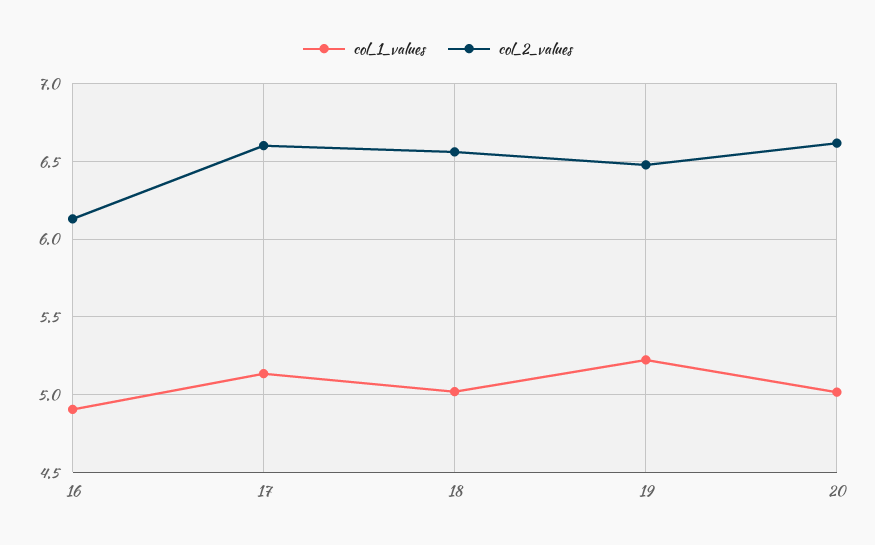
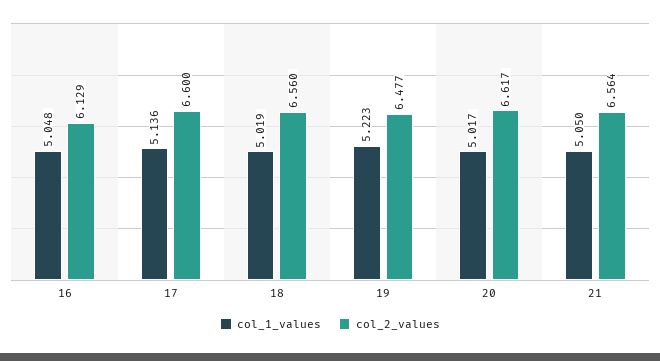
  {
    "col_1_values": {
-     "16": 4.9,
+     "16": 5.048,
      "17": 5.136,
      "18": 5.019,
      "19": 5.223,
-     "20": 5.017
+     "20": 5.017,
+     "21": 5.05
    },
    "col_2_values": {
      "16": 6.129,
      "17": 6.6,
      "18": 6.56,
      "19": 6.477,
-     "20": 6.617
+     "20": 6.617,
+     "21": 6.564
    }
  }

